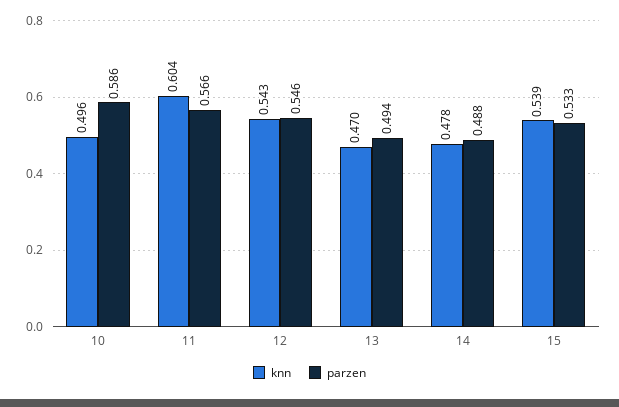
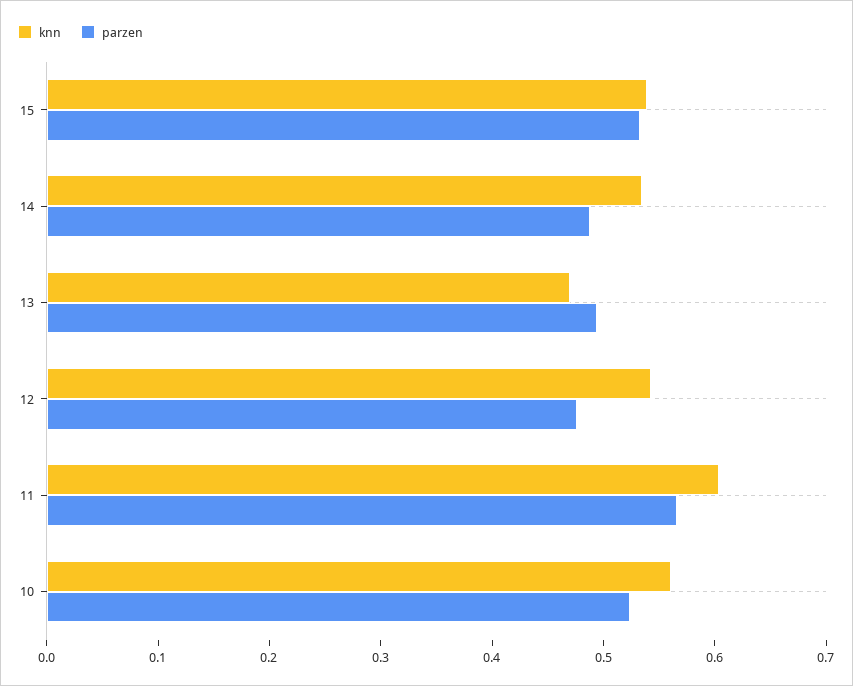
  {
    "knn": {
-     "10": 0.496,
+     "10": 0.56,
      "11": 0.604,
      "12": 0.543,
      "13": 0.47,
-     "14": 0.478,
+     "14": 0.54,
      "15": 0.539
    },
    "parzen": {
-     "10": 0.586,
+     "10": 0.52,
      "11": 0.566,
-     "12": 0.546,
+     "12": 0.48,
      "13": 0.494,
      "14": 0.488,
      "15": 0.533
    }
  }

